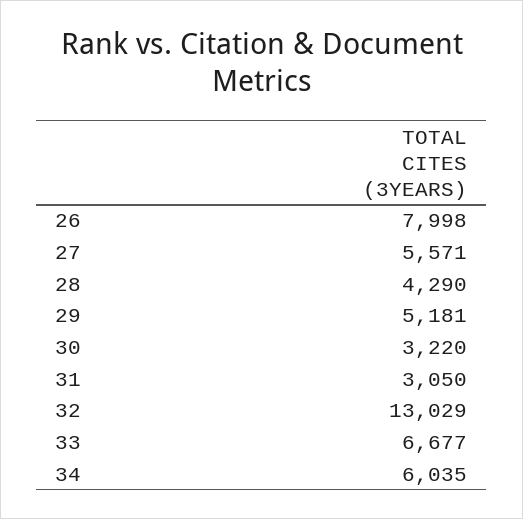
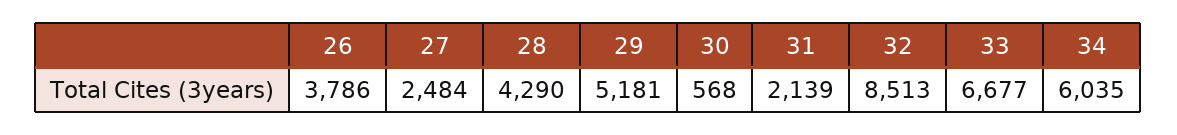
  {
-   "26": 7998,
+   "26": 3786,
-   "27": 5571,
+   "27": 2484,
    "28": 4290,
    "29": 5181,
-   "30": 3220,
+   "30": 568,
-   "31": 3050,
+   "31": 2139,
-   "32": 13029,
+   "32": 8513,
    "33": 6677,
    "34": 6035
  }

